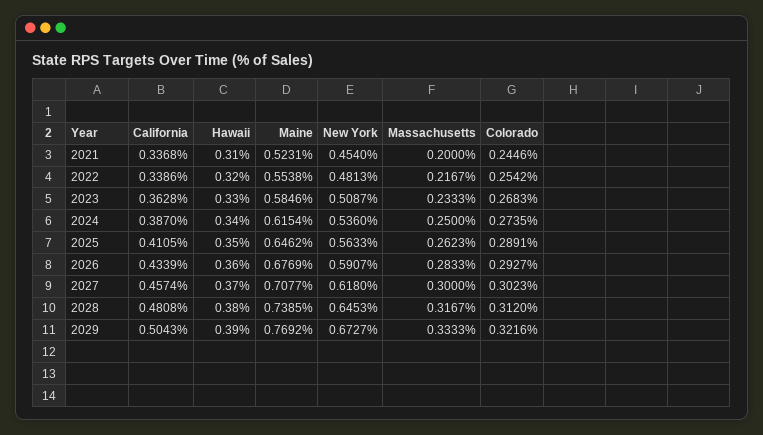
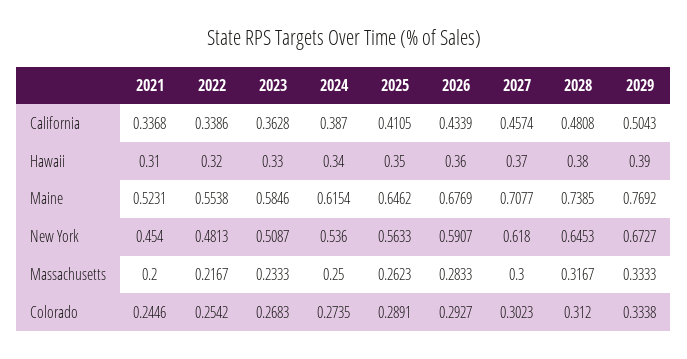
  {
    "California": {
      "2021": 0.3368,
      "2022": 0.3386,
      "2023": 0.3628,
      "2024": 0.387,
      "2025": 0.4105,
      "2026": 0.4339,
      "2027": 0.4574,
      "2028": 0.4808,
      "2029": 0.5043
    },
    "Hawaii": {
      "2021": 0.31,
      "2022": 0.32,
      "2023": 0.33,
      "2024": 0.34,
      "2025": 0.35,
      "2026": 0.36,
      "2027": 0.37,
      "2028": 0.38,
      "2029": 0.39
    },
    "Maine": {
      "2021": 0.5231,
      "2022": 0.5538,
      "2023": 0.5846,
      "2024": 0.6154,
      "2025": 0.6462,
      "2026": 0.6769,
      "2027": 0.7077,
      "2028": 0.7385,
      "2029": 0.7692
    },
    "New York": {
      "2021": 0.454,
      "2022": 0.4813,
      "2023": 0.5087,
      "2024": 0.536,
      "2025": 0.5633,
      "2026": 0.5907,
      "2027": 0.618,
      "2028": 0.6453,
      "2029": 0.6727
    },
    "Massachusetts": {
      "2021": 0.2,
      "2022": 0.2167,
      "2023": 0.2333,
      "2024": 0.25,
      "2025": 0.2623,
      "2026": 0.2833,
      "2027": 0.3,
      "2028": 0.3167,
      "2029": 0.3333
    },
    "Colorado": {
      "2021": 0.2446,
      "2022": 0.2542,
      "2023": 0.2683,
      "2024": 0.2735,
      "2025": 0.2891,
      "2026": 0.2927,
      "2027": 0.3023,
      "2028": 0.312,
-     "2029": 0.3216
+     "2029": 0.3338
    }
  }

